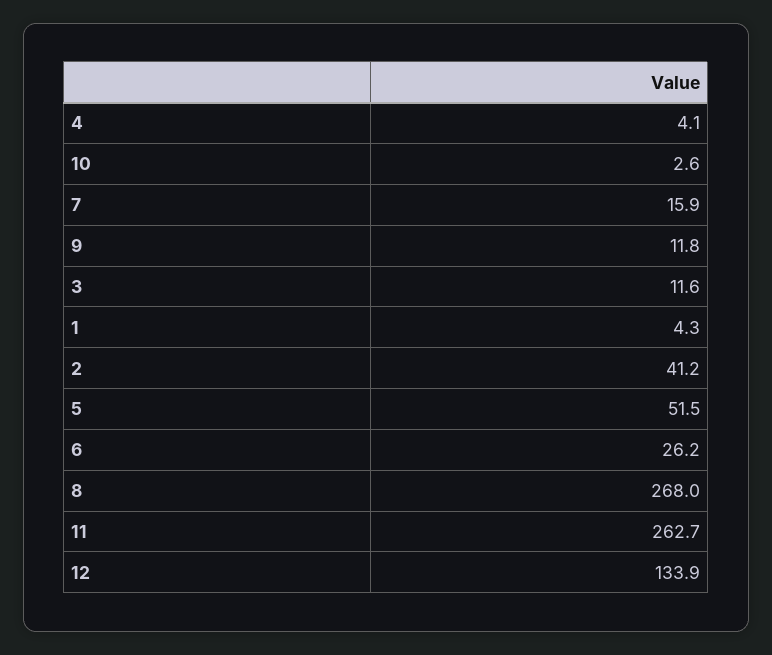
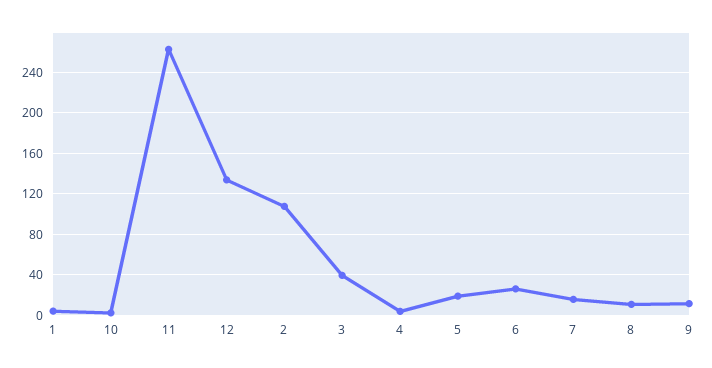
  {
    "4": 4.1,
    "10": 2.6,
    "7": 15.9,
    "9": 11.8,
-   "3": 11.6,
+   "3": 40,
    "1": 4.3,
-   "2": 41.2,
+   "2": 110,
-   "5": 51.5,
+   "5": 20,
    "6": 26.2,
-   "8": 268,
+   "8": 10,
    "11": 262.7,
    "12": 133.9
  }

